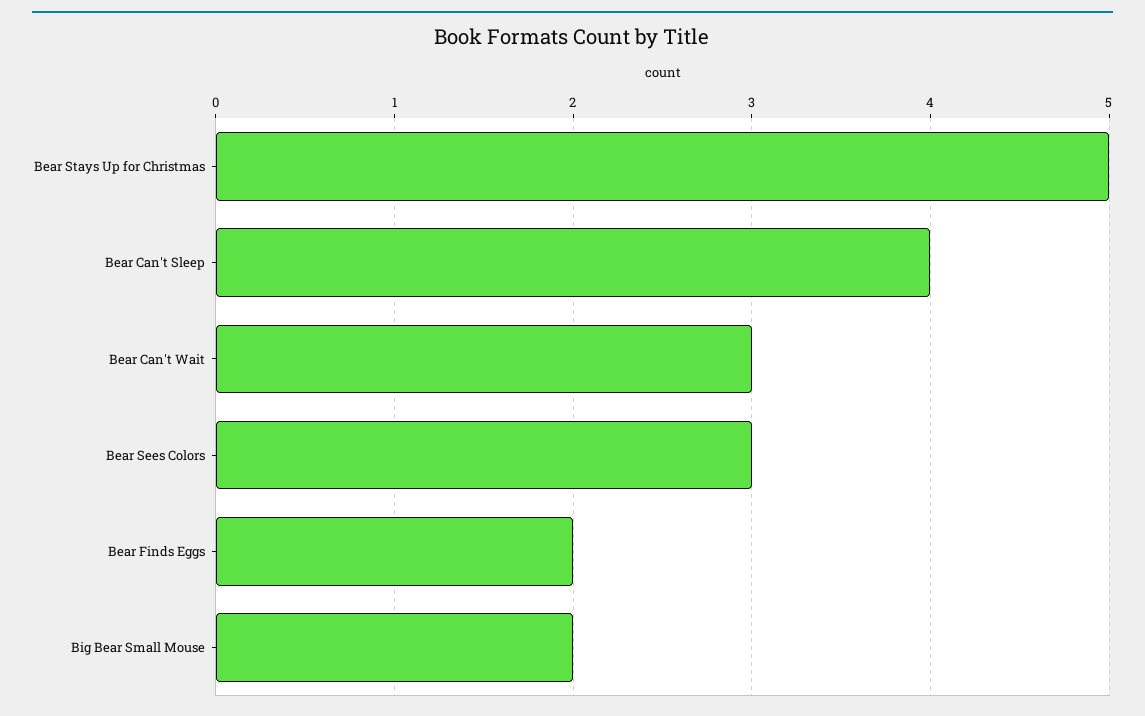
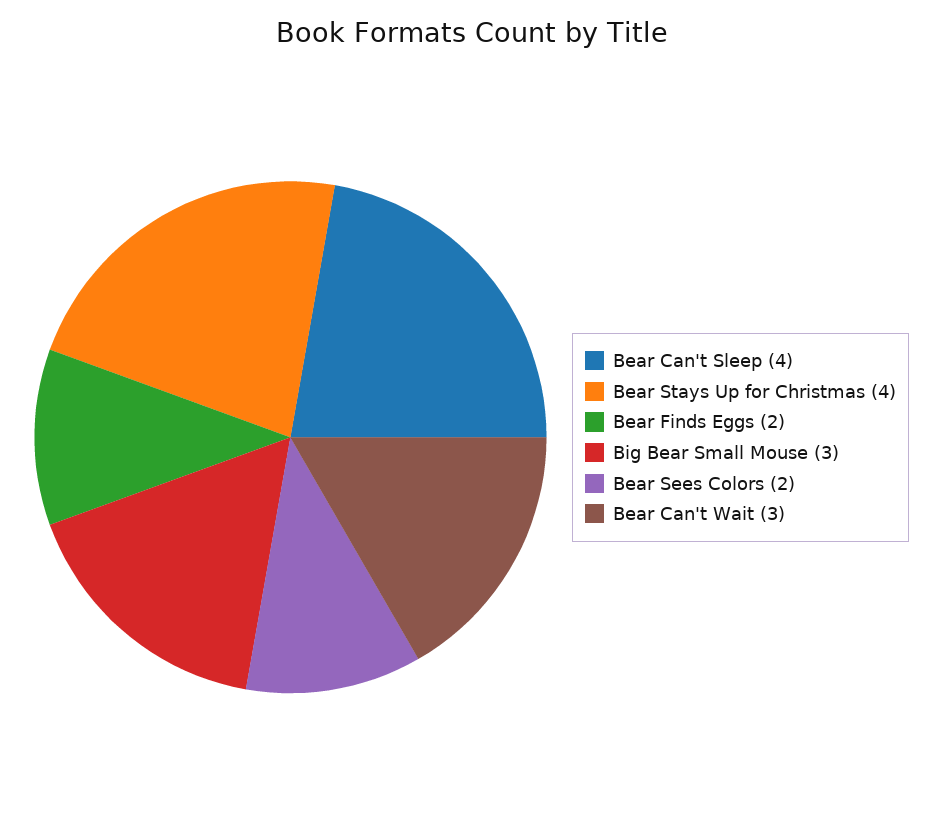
  {
-   "Bear Stays Up for Christmas": 5,
+   "Bear Stays Up for Christmas": 4,
    "Bear Can't Sleep": 4,
    "Bear Can't Wait": 3,
-   "Bear Sees Colors": 3,
+   "Bear Sees Colors": 2,
    "Bear Finds Eggs": 2,
-   "Big Bear Small Mouse": 2
+   "Big Bear Small Mouse": 3
  }

